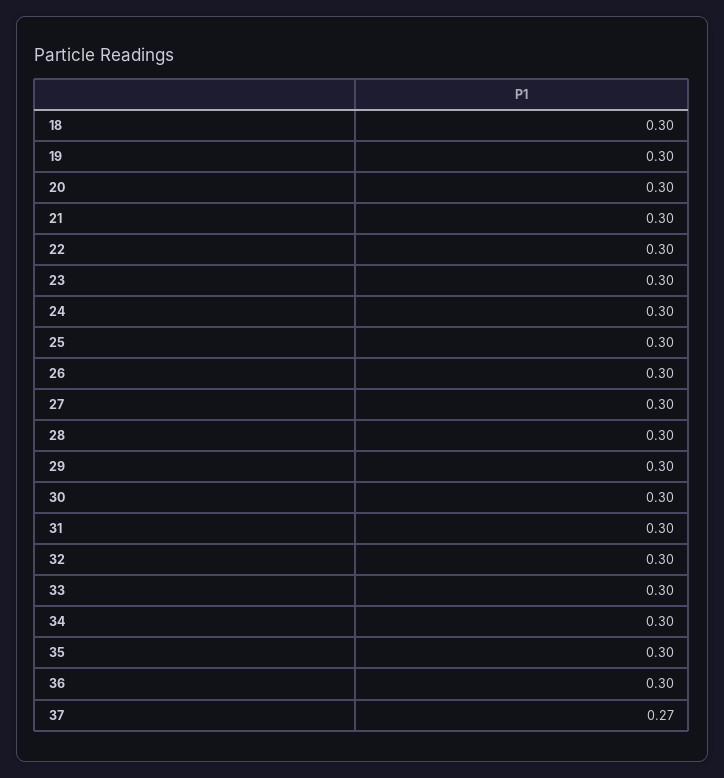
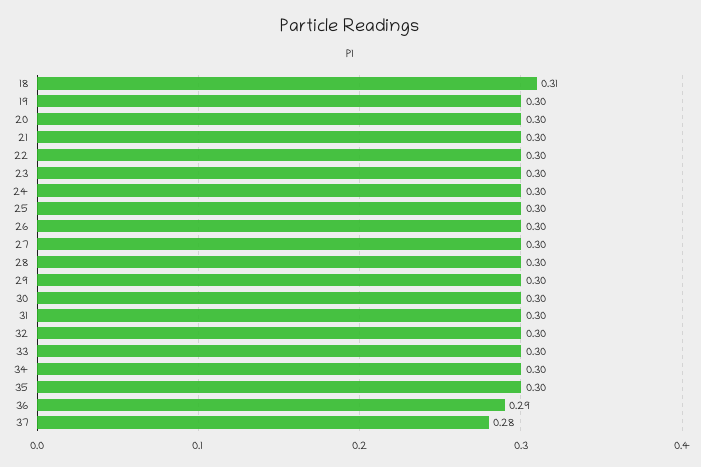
  {
-   "18": 0.3,
+   "18": 0.31,
    "19": 0.3,
    "20": 0.3,
    "21": 0.3,
    "22": 0.3,
    "23": 0.3,
    "24": 0.3,
    "25": 0.3,
    "26": 0.3,
    "27": 0.3,
    "28": 0.3,
    "29": 0.3,
    "30": 0.3,
    "31": 0.3,
    "32": 0.3,
    "33": 0.3,
    "34": 0.3,
    "35": 0.3,
-   "36": 0.3,
+   "36": 0.29,
-   "37": 0.27
+   "37": 0.28
  }

